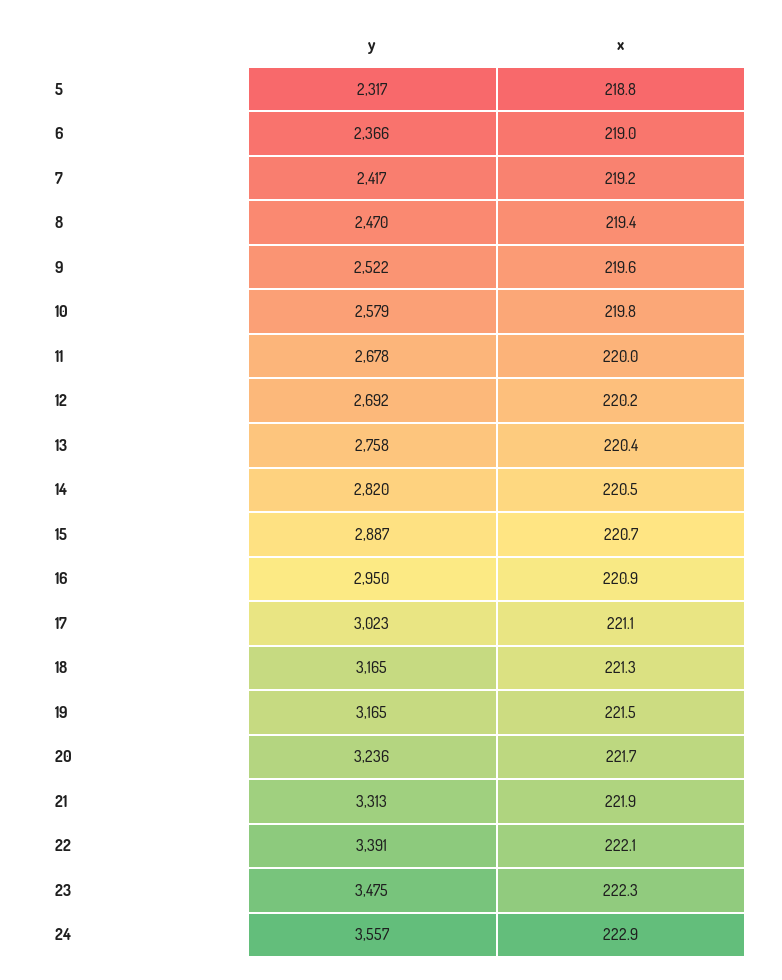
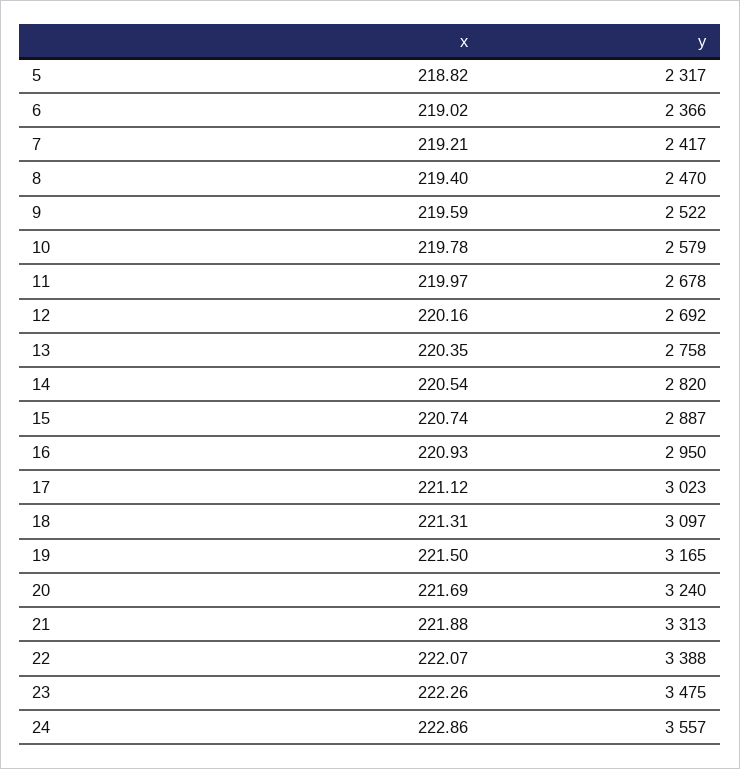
  {
    "y": {
      "5": 2317,
      "6": 2366,
      "7": 2417,
      "8": 2470,
      "9": 2522,
      "10": 2579,
      "11": 2678,
      "12": 2692,
      "13": 2758,
      "14": 2820,
      "15": 2887,
      "16": 2950,
      "17": 3023,
-     "18": 3165,
+     "18": 3097,
      "19": 3165,
-     "20": 3236,
+     "20": 3240,
      "21": 3313,
-     "22": 3391,
+     "22": 3388,
      "23": 3475,
      "24": 3557
    },
    "x": {
      "5": 218.82,
      "6": 219.02,
      "7": 219.21,
      "8": 219.4,
      "9": 219.59,
      "10": 219.78,
      "11": 219.97,
      "12": 220.16,
      "13": 220.35,
      "14": 220.54,
      "15": 220.74,
      "16": 220.93,
      "17": 221.12,
      "18": 221.31,
      "19": 221.5,
      "20": 221.69,
      "21": 221.88,
      "22": 222.07,
      "23": 222.26,
      "24": 222.86
    }
  }

